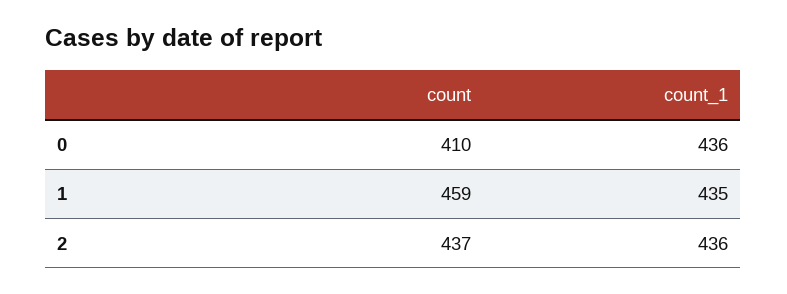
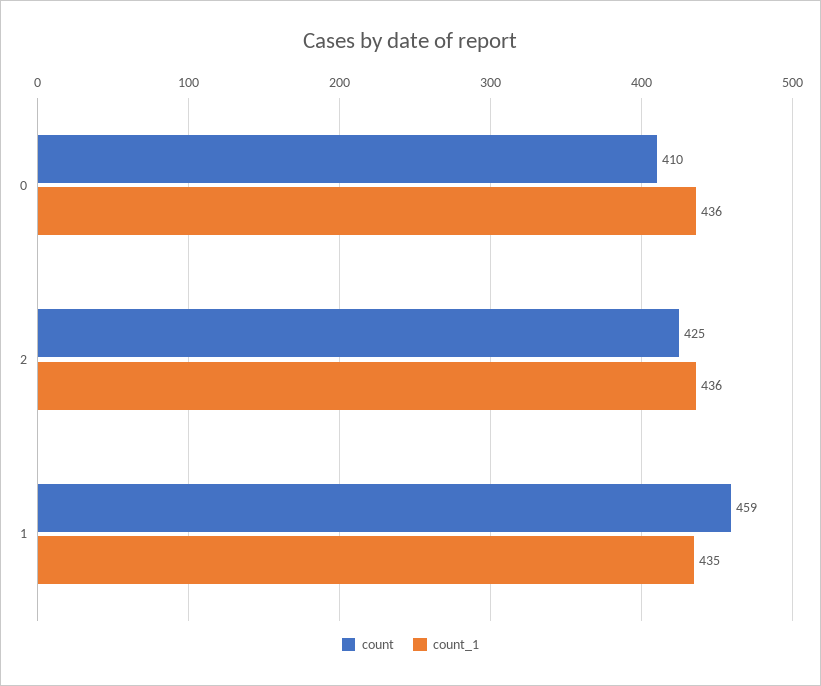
  {
    "count": {
      "0": 410,
      "1": 459,
-     "2": 437
+     "2": 425
    },
    "count_1": {
      "0": 436,
      "1": 435,
      "2": 436
    }
  }

